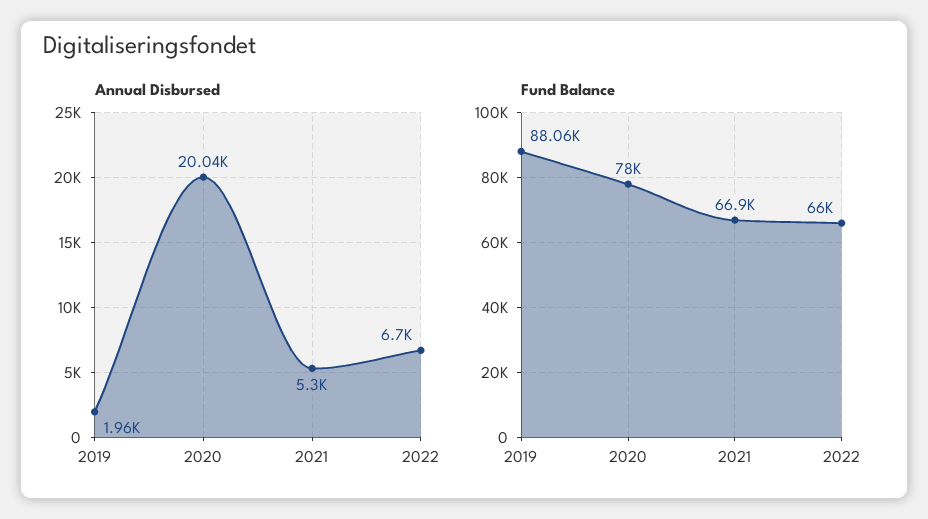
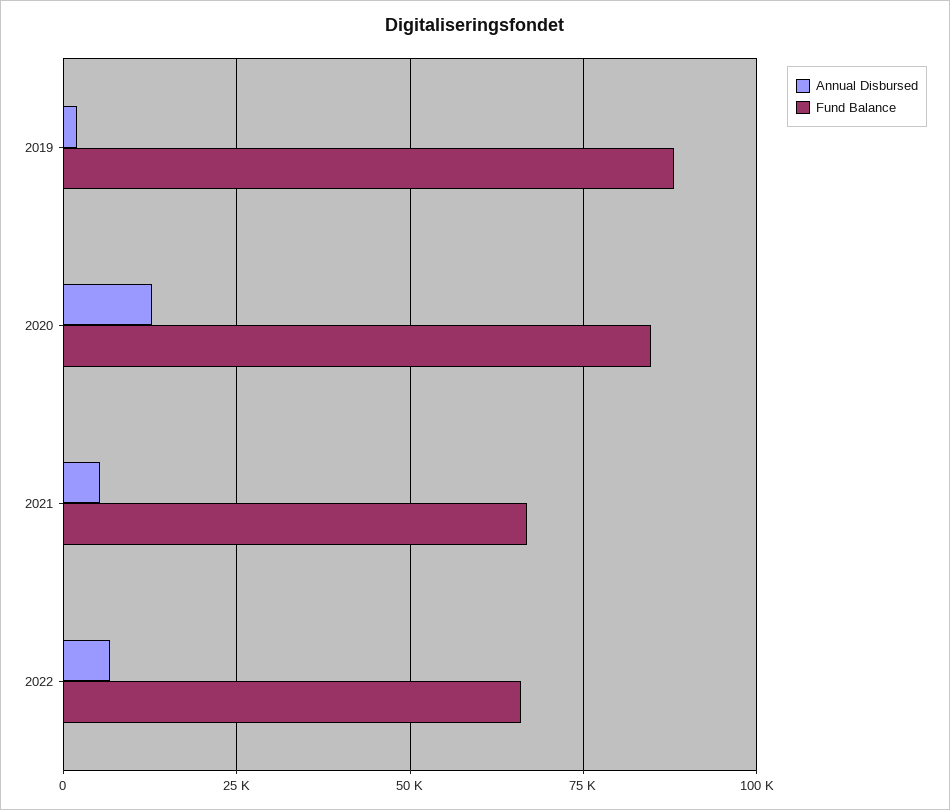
  {
    "Annual Disbursed": {
      "2019": 1960,
-     "2020": 20040,
+     "2020": 12500,
      "2021": 5300,
      "2022": 6700
    },
    "Fund Balance": {
      "2019": 88060,
-     "2020": 78000,
+     "2020": 85000,
      "2021": 66900,
      "2022": 66000
    }
  }

